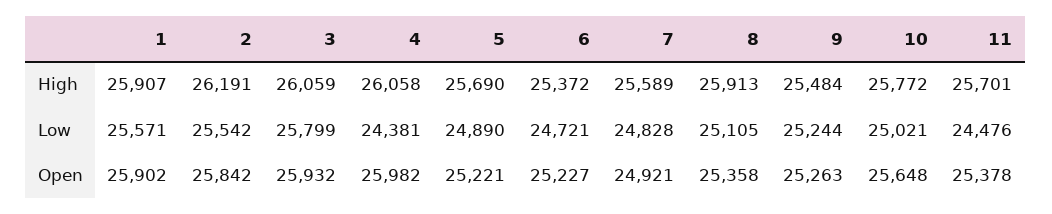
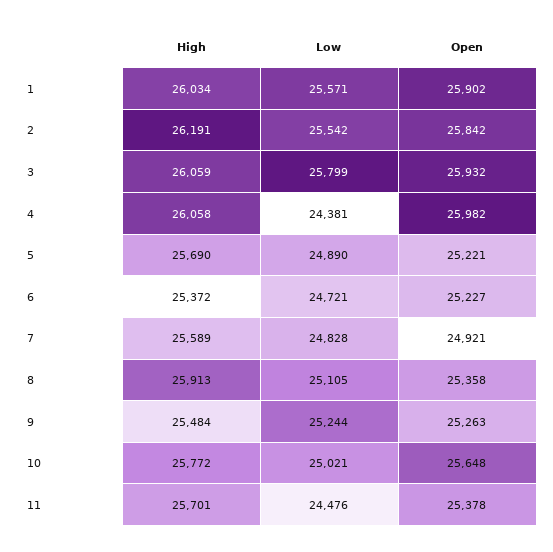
  {
    "1": {
-     "High": 25907,
+     "High": 26034,
      "Low": 25571,
      "Open": 25902
    },
    "2": {
      "High": 26191,
      "Low": 25542,
      "Open": 25842
    },
    "3": {
      "High": 26059,
      "Low": 25799,
      "Open": 25932
    },
    "4": {
      "High": 26058,
      "Low": 24381,
      "Open": 25982
    },
    "5": {
      "High": 25690,
      "Low": 24890,
      "Open": 25221
    },
    "6": {
      "High": 25372,
      "Low": 24721,
      "Open": 25227
    },
    "7": {
      "High": 25589,
      "Low": 24828,
      "Open": 24921
    },
    "8": {
      "High": 25913,
      "Low": 25105,
      "Open": 25358
    },
    "9": {
      "High": 25484,
      "Low": 25244,
      "Open": 25263
    },
    "10": {
      "High": 25772,
      "Low": 25021,
      "Open": 25648
    },
    "11": {
      "High": 25701,
      "Low": 24476,
      "Open": 25378
    }
  }

